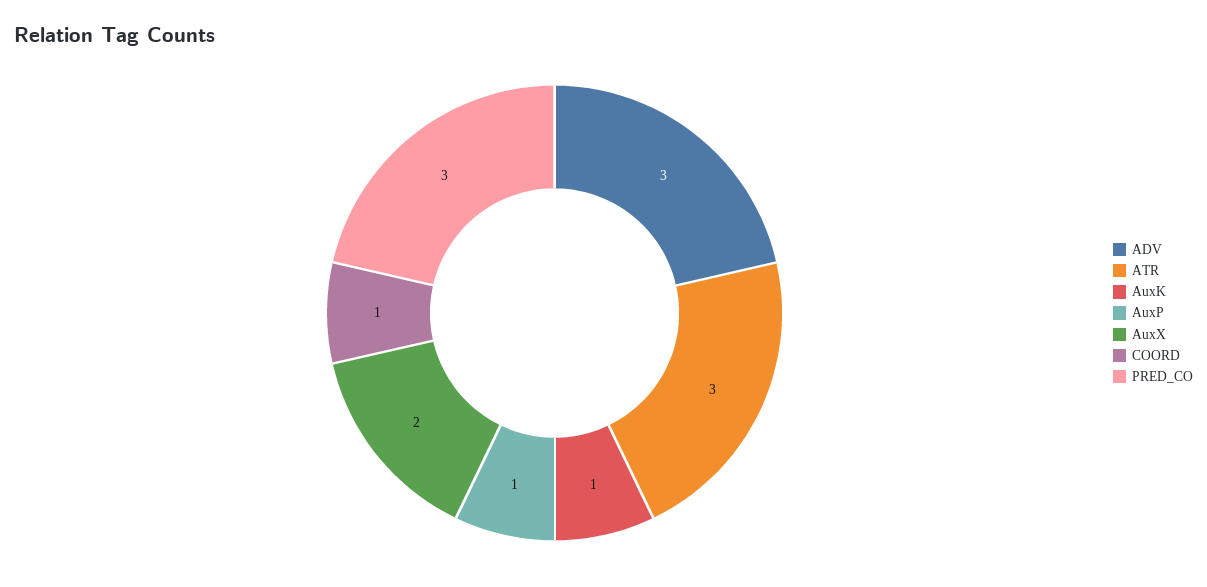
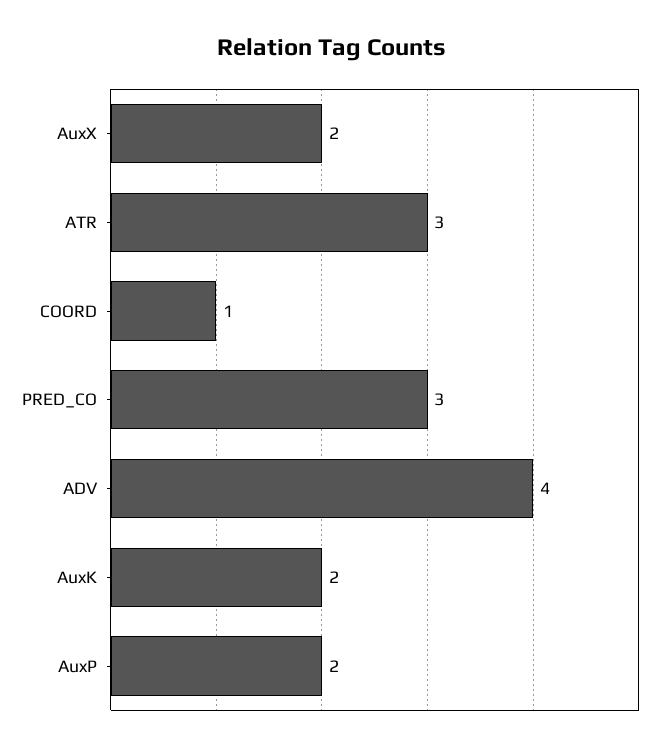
  {
-   "ADV": 3,
+   "ADV": 4,
    "ATR": 3,
-   "AuxK": 1,
+   "AuxK": 2,
-   "AuxP": 1,
+   "AuxP": 2,
    "AuxX": 2,
    "COORD": 1,
    "PRED_CO": 3
  }

